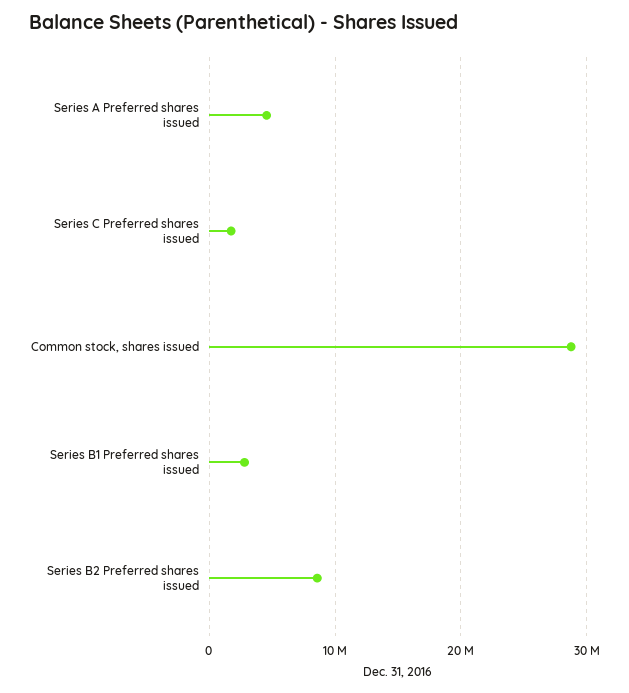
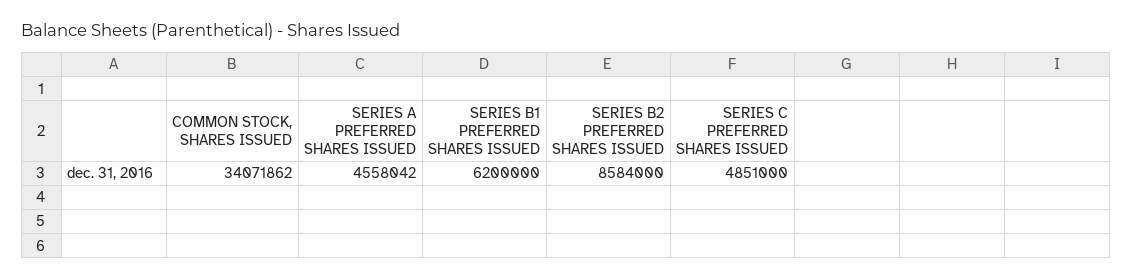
  {
    "Series A Preferred shares issued": 4558042,
-   "Series C Preferred shares issued": 2000000,
+   "Series C Preferred shares issued": 4851000,
-   "Common stock, shares issued": 29000000,
+   "Common stock, shares issued": 34071862,
-   "Series B1 Preferred shares issued": 3000000,
+   "Series B1 Preferred shares issued": 6200000,
    "Series B2 Preferred shares issued": 8584000
  }

